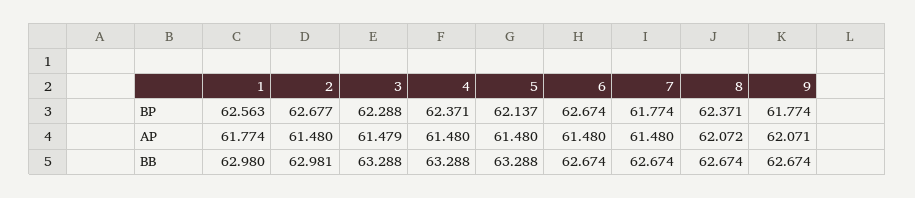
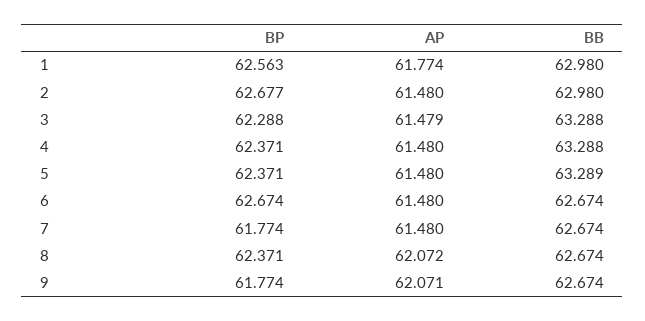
  {
    "1": {
      "BP": 62.563,
      "AP": 61.774,
      "BB": 62.98
    },
    "2": {
      "BP": 62.677,
      "AP": 61.48,
-     "BB": 62.981
+     "BB": 62.98
    },
    "3": {
      "BP": 62.288,
      "AP": 61.479,
      "BB": 63.288
    },
    "4": {
      "BP": 62.371,
      "AP": 61.48,
      "BB": 63.288
    },
    "5": {
-     "BP": 62.137,
+     "BP": 62.371,
      "AP": 61.48,
-     "BB": 63.288
+     "BB": 63.289
    },
    "6": {
      "BP": 62.674,
      "AP": 61.48,
      "BB": 62.674
    },
    "7": {
      "BP": 61.774,
      "AP": 61.48,
      "BB": 62.674
    },
    "8": {
      "BP": 62.371,
      "AP": 62.072,
      "BB": 62.674
    },
    "9": {
      "BP": 61.774,
      "AP": 62.071,
      "BB": 62.674
    }
  }

